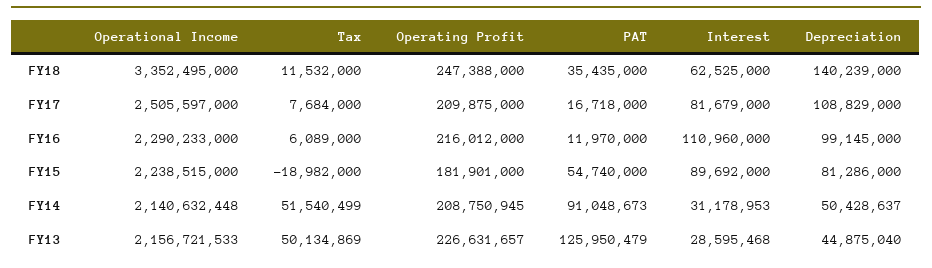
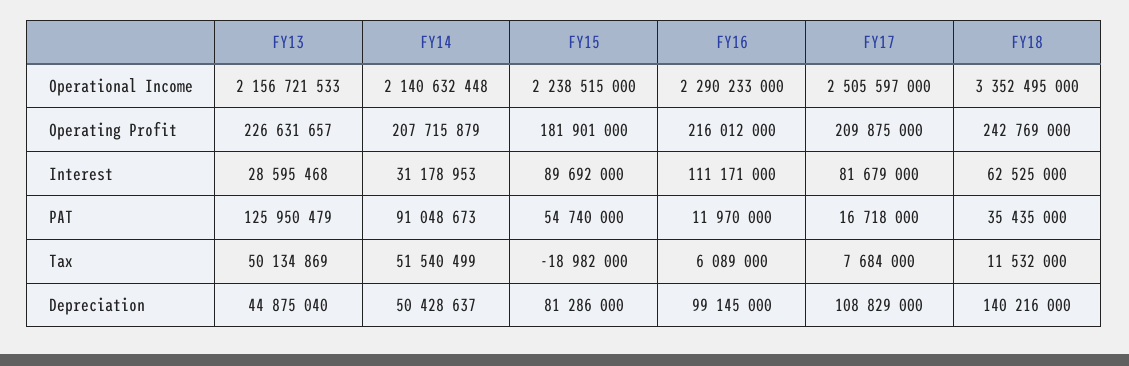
  {
    "Operational Income": {
      "FY18": 3352495000,
      "FY17": 2505597000,
      "FY16": 2290233000,
      "FY15": 2238515000,
      "FY14": 2140632448,
      "FY13": 2156721533
    },
    "Tax": {
      "FY18": 11532000,
      "FY17": 7684000,
      "FY16": 6089000,
      "FY15": -18982000,
      "FY14": 51540499,
      "FY13": 50134869
    },
    "Operating Profit": {
-     "FY18": 247388000,
+     "FY18": 242769000,
      "FY17": 209875000,
      "FY16": 216012000,
      "FY15": 181901000,
-     "FY14": 208750945,
+     "FY14": 207715879,
      "FY13": 226631657
    },
    "PAT": {
      "FY18": 35435000,
      "FY17": 16718000,
      "FY16": 11970000,
      "FY15": 54740000,
      "FY14": 91048673,
      "FY13": 125950479
    },
    "Interest": {
      "FY18": 62525000,
      "FY17": 81679000,
-     "FY16": 110960000,
+     "FY16": 111171000,
      "FY15": 89692000,
      "FY14": 31178953,
      "FY13": 28595468
    },
    "Depreciation": {
-     "FY18": 140239000,
+     "FY18": 140216000,
      "FY17": 108829000,
      "FY16": 99145000,
      "FY15": 81286000,
      "FY14": 50428637,
      "FY13": 44875040
    }
  }

